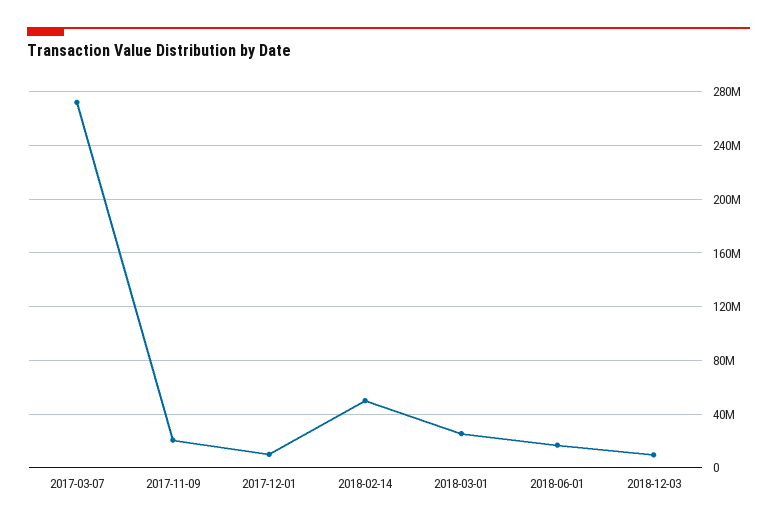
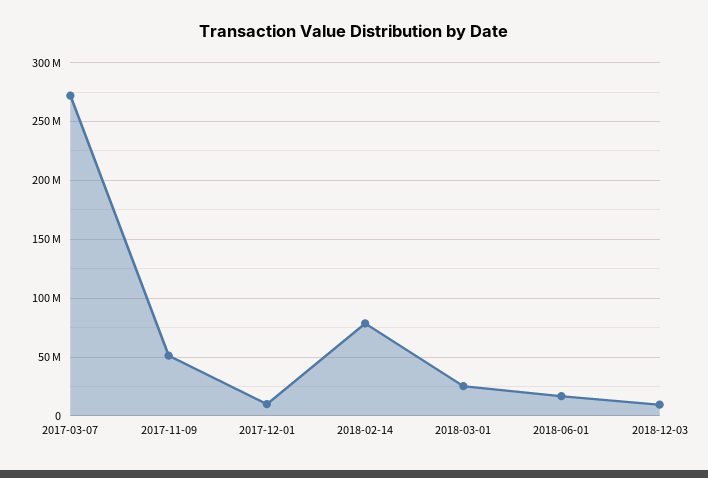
  {
    "2017-03-07": 270000000,
-   "2017-11-09": 20000000,
+   "2017-11-09": 50000000,
    "2017-12-01": 10000000,
-   "2018-02-14": 50000000,
+   "2018-02-14": 80000000,
    "2018-03-01": 25000000,
    "2018-06-01": 15000000,
    "2018-12-03": 10000000
  }

